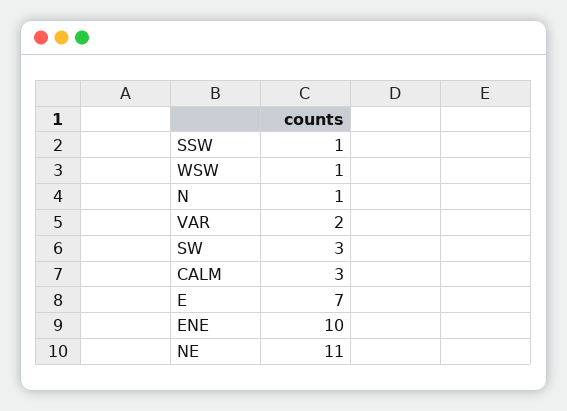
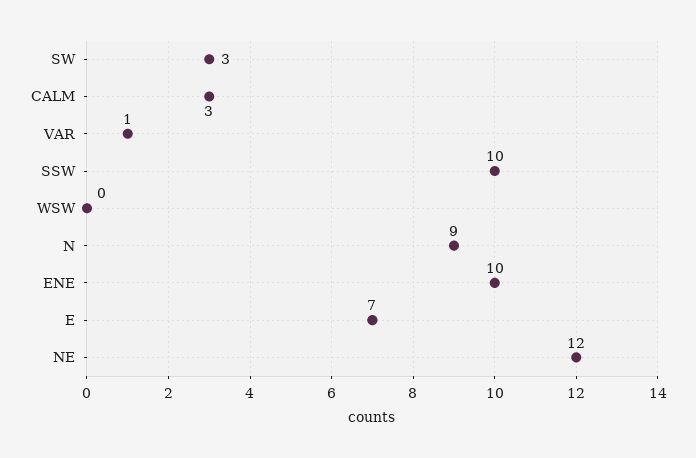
  {
-   "SSW": 1,
+   "SSW": 10,
-   "WSW": 1,
+   "WSW": 0,
-   "N": 1,
+   "N": 9,
-   "VAR": 2,
+   "VAR": 1,
    "SW": 3,
    "CALM": 3,
    "E": 7,
    "ENE": 10,
-   "NE": 11
+   "NE": 12
  }

